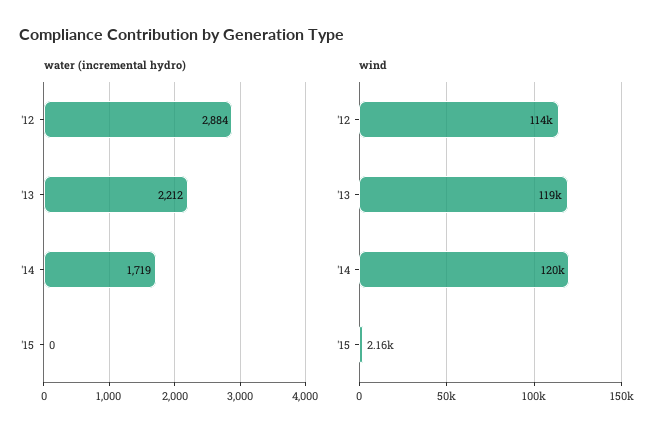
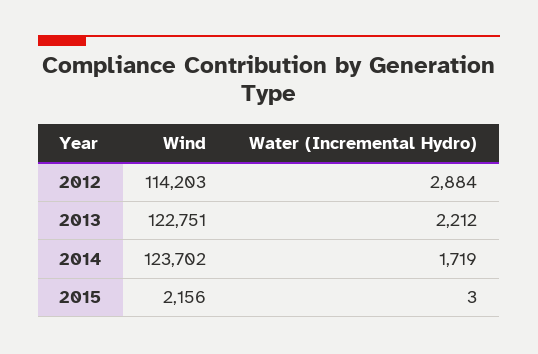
  {
    "water (incremental hydro)": {
      "'12": 2884,
      "'13": 2212,
      "'14": 1719,
-     "'15": 0
+     "'15": 3
    },
    "wind": {
      "'12": 114203,
-     "'13": 119000,
+     "'13": 122751,
-     "'14": 120000,
+     "'14": 123702,
      "'15": 2156
    }
  }

